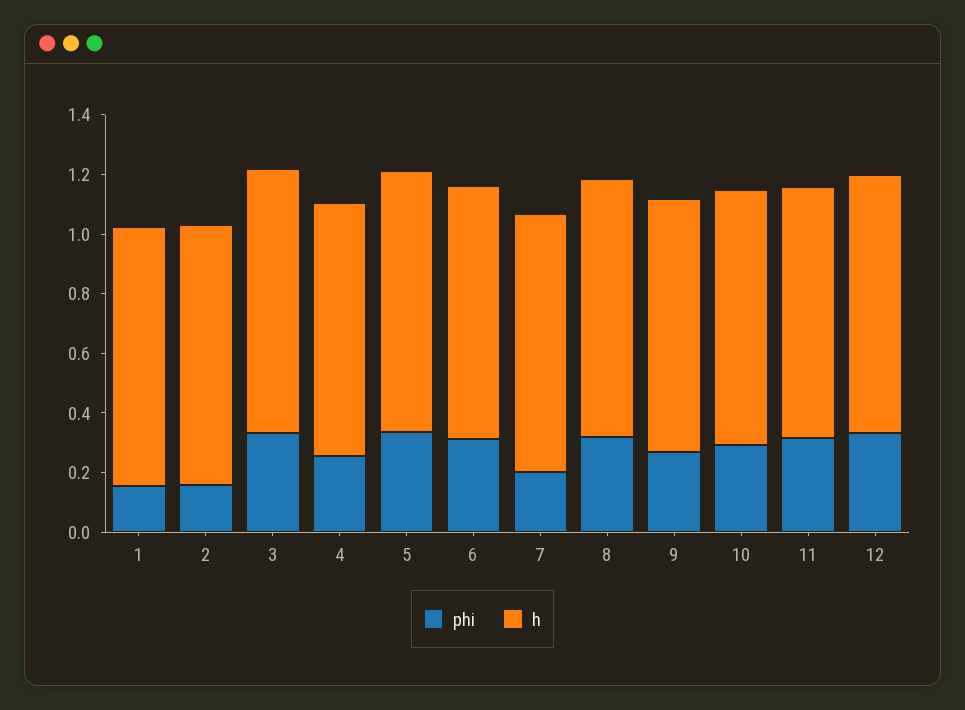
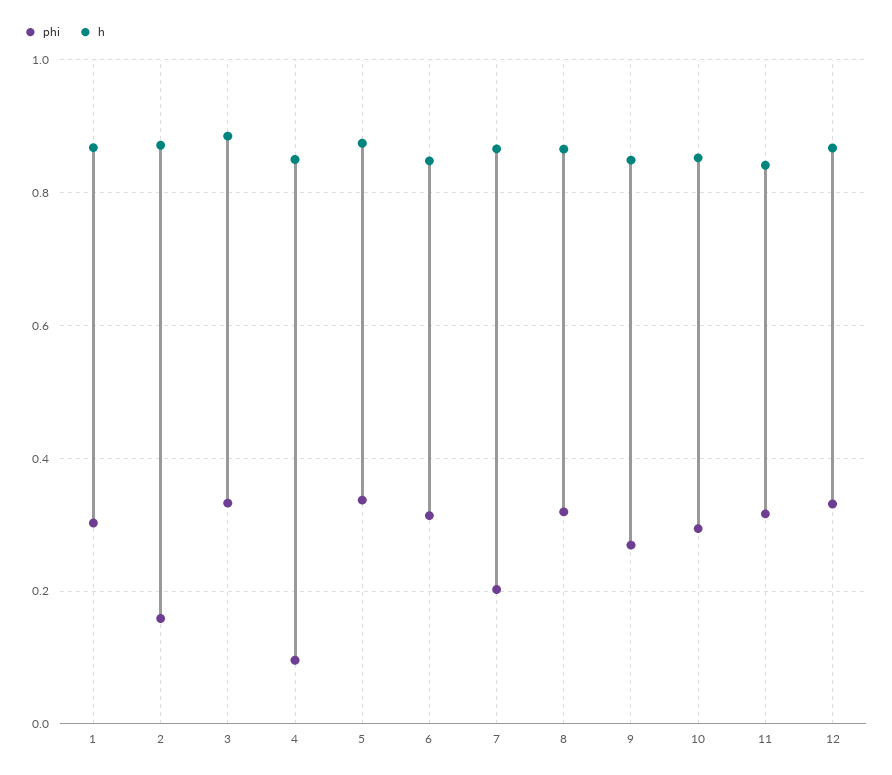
  {
    "phi": {
-     "1": 0.15,
+     "1": 0.3,
      "2": 0.16,
      "3": 0.34,
-     "4": 0.25,
+     "4": 0.1,
      "5": 0.34,
      "6": 0.32,
      "7": 0.2,
      "8": 0.32,
      "9": 0.26,
      "10": 0.3,
      "11": 0.32,
      "12": 0.34
    },
    "h": {
      "1": 0.86,
      "2": 0.88,
      "3": 0.88,
      "4": 0.84,
      "5": 0.88,
      "6": 0.84,
      "7": 0.86,
      "8": 0.86,
      "9": 0.84,
      "10": 0.86,
      "11": 0.84,
      "12": 0.86
    }
  }

